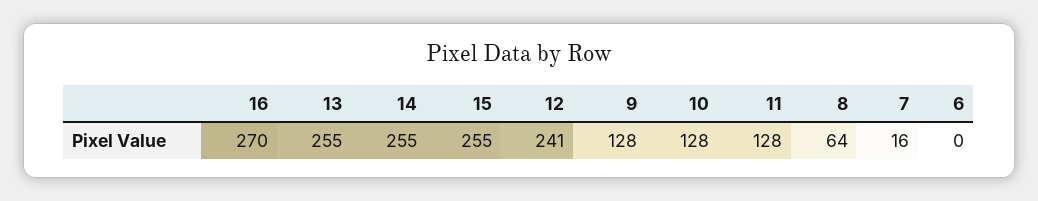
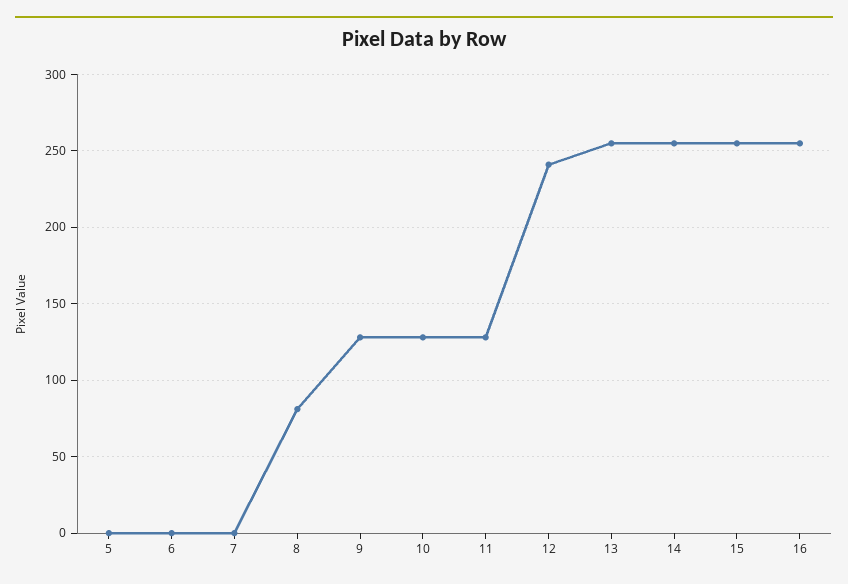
  {
-   "16": 270,
+   "16": 255,
    "13": 255,
    "14": 255,
    "15": 255,
    "12": 241,
    "9": 128,
    "10": 128,
    "11": 128,
-   "8": 64,
+   "8": 80,
-   "7": 16,
+   "7": 0,
-   "6": 0
+   "6": 0,
+   "5": 0
  }

